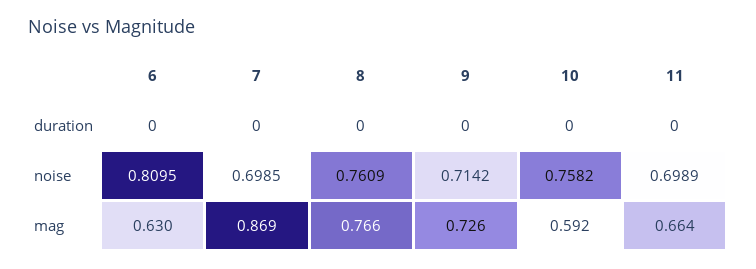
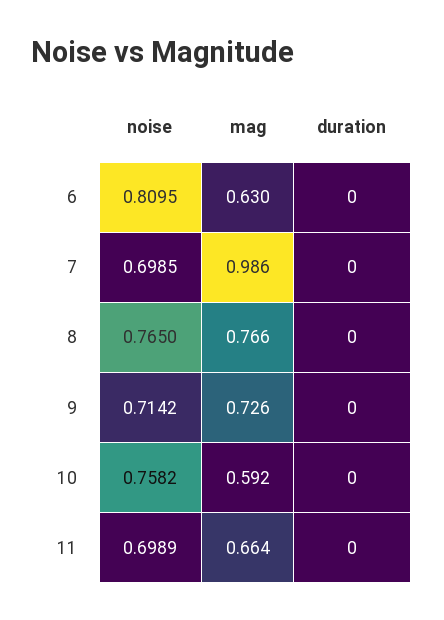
  {
    "6": {
      "duration": 0,
      "noise": 0.8095,
      "mag": 0.63
    },
    "7": {
      "duration": 0,
      "noise": 0.6985,
-     "mag": 0.869
+     "mag": 0.986
    },
    "8": {
      "duration": 0,
-     "noise": 0.7609,
+     "noise": 0.765,
      "mag": 0.766
    },
    "9": {
      "duration": 0,
      "noise": 0.7142,
      "mag": 0.726
    },
    "10": {
      "duration": 0,
      "noise": 0.7582,
      "mag": 0.592
    },
    "11": {
      "duration": 0,
      "noise": 0.6989,
      "mag": 0.664
    }
  }

